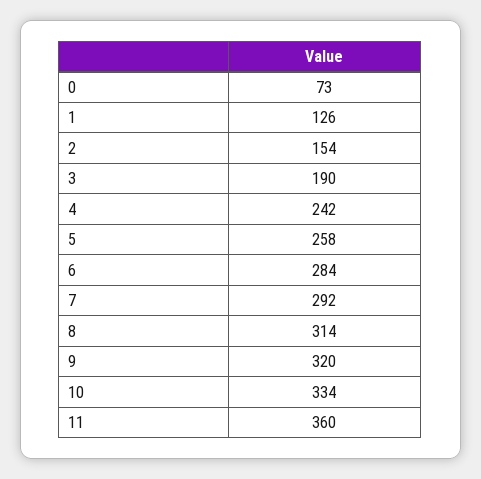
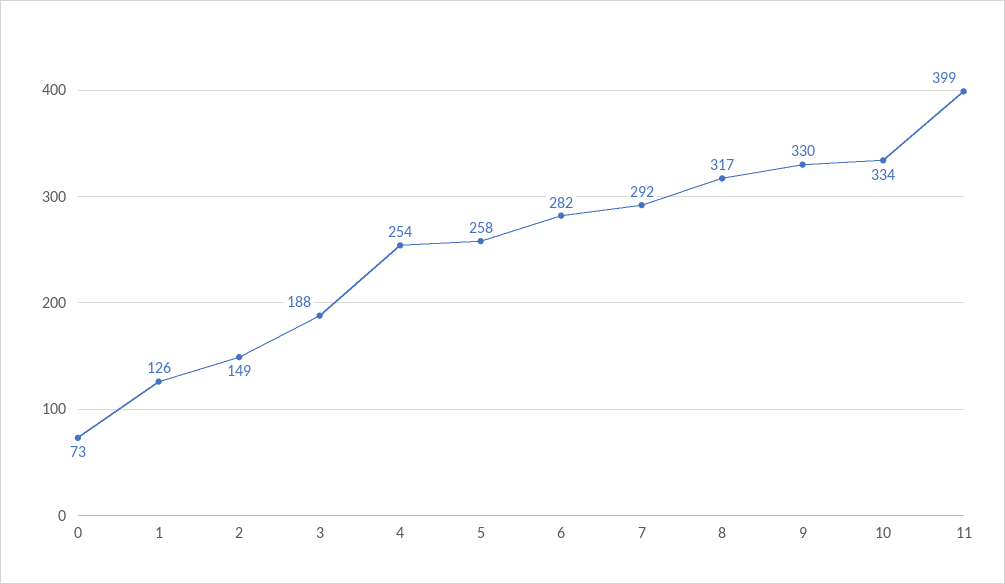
  {
    "0": 73,
    "1": 126,
-   "2": 154,
+   "2": 149,
-   "3": 190,
+   "3": 188,
-   "4": 242,
+   "4": 254,
    "5": 258,
-   "6": 284,
+   "6": 282,
    "7": 292,
-   "8": 314,
+   "8": 317,
-   "9": 320,
+   "9": 330,
    "10": 334,
-   "11": 360
+   "11": 399
  }

